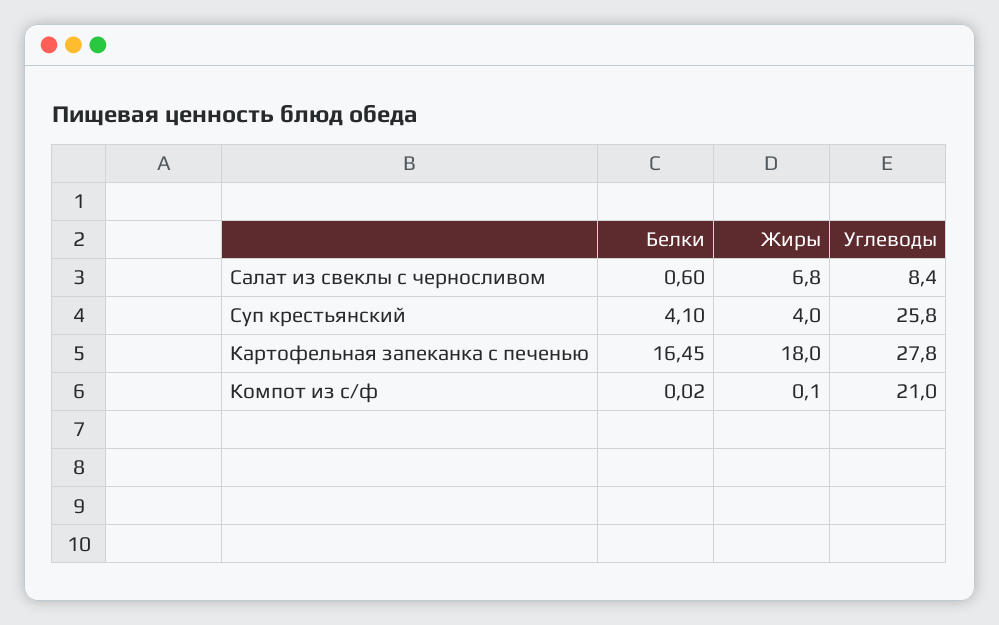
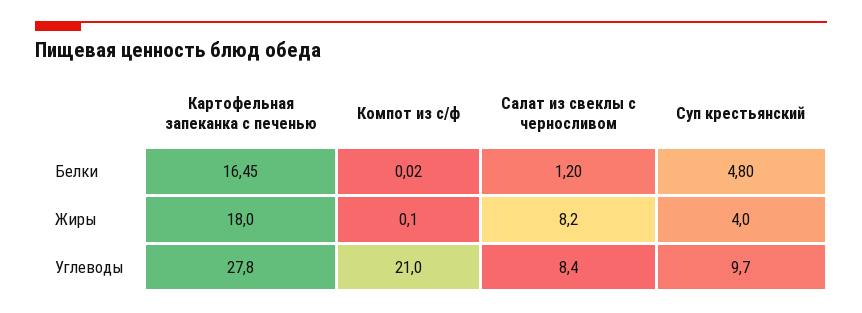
  {
    "Белки": {
-     "Салат из свеклы с черносливом": 0.6,
+     "Салат из свеклы с черносливом": 1.2,
-     "Суп крестьянский": 4.1,
+     "Суп крестьянский": 4.8,
      "Картофельная запеканка с печенью": 16.45,
      "Компот из с/ф": 0.02
    },
    "Жиры": {
-     "Салат из свеклы с черносливом": 6.8,
+     "Салат из свеклы с черносливом": 8.2,
      "Суп крестьянский": 4,
      "Картофельная запеканка с печенью": 18,
      "Компот из с/ф": 0.1
    },
    "Углеводы": {
      "Салат из свеклы с черносливом": 8.4,
-     "Суп крестьянский": 25.8,
+     "Суп крестьянский": 9.7,
      "Картофельная запеканка с печенью": 27.8,
      "Компот из с/ф": 21
    }
  }

